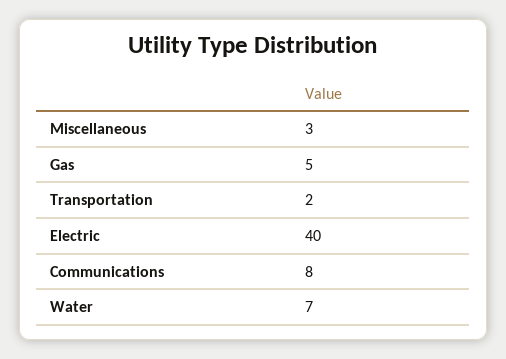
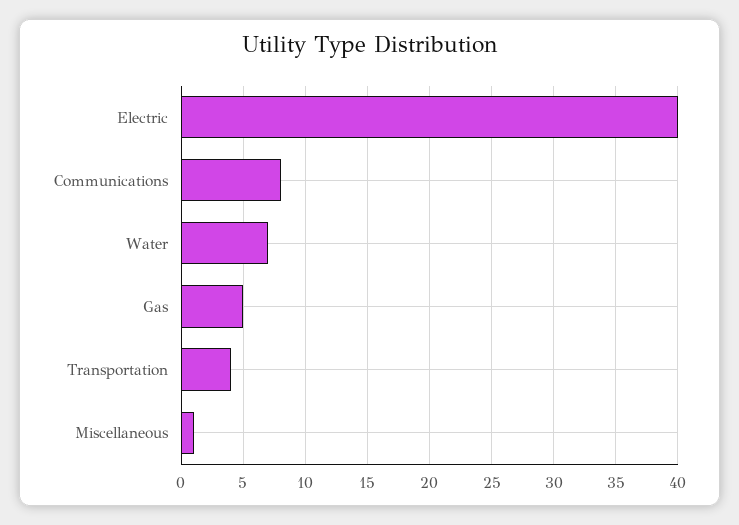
  {
-   "Miscellaneous": 3,
+   "Miscellaneous": 1,
    "Gas": 5,
-   "Transportation": 2,
+   "Transportation": 4,
    "Electric": 40,
    "Communications": 8,
    "Water": 7
  }

